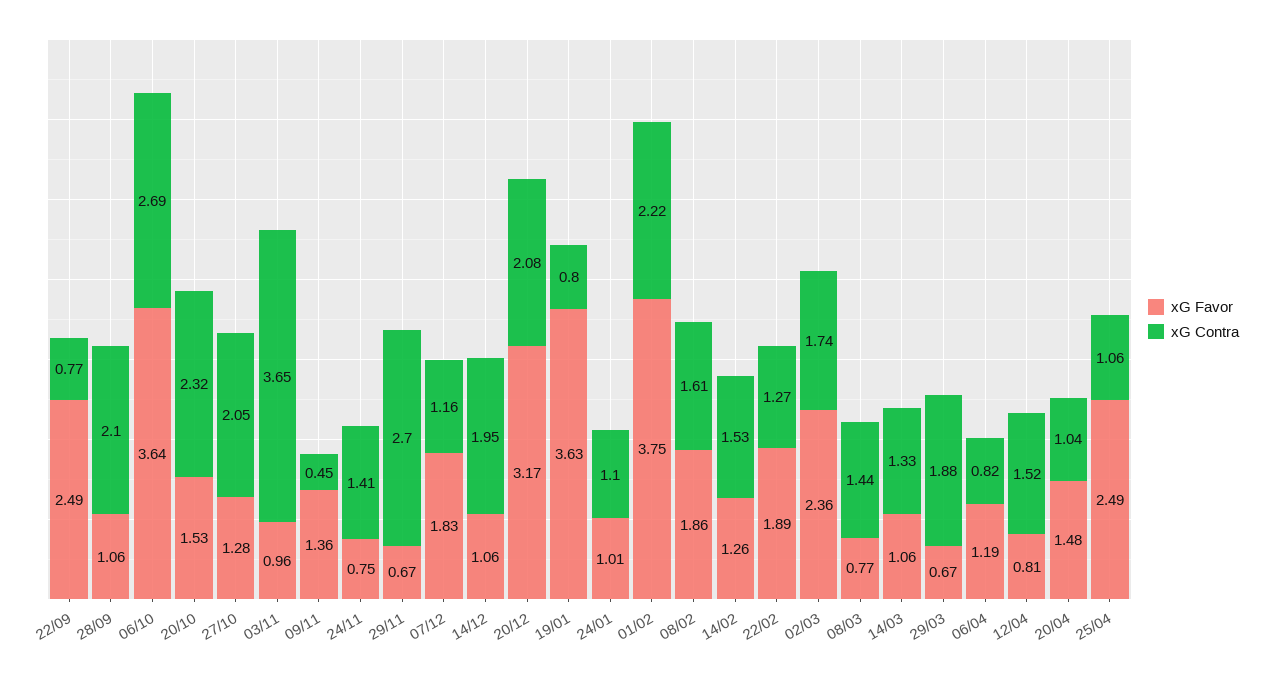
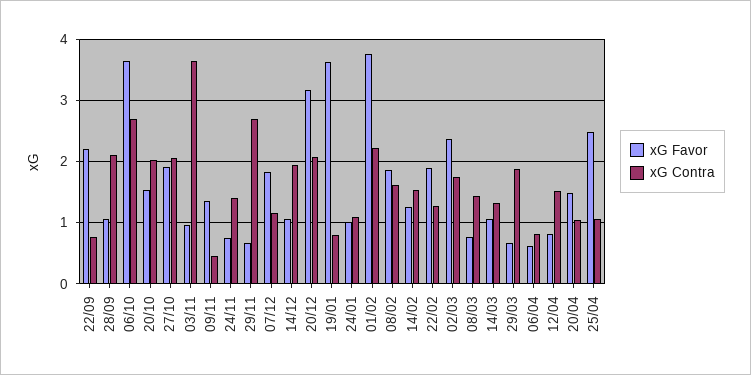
  {
    "xG Favor": {
-     "22/09": 2.49,
+     "22/09": 2.2,
      "28/09": 1.06,
      "06/10": 3.64,
      "20/10": 1.53,
-     "27/10": 1.28,
+     "27/10": 1.9,
      "03/11": 0.96,
      "09/11": 1.36,
      "24/11": 0.75,
      "29/11": 0.67,
      "07/12": 1.83,
      "14/12": 1.06,
      "20/12": 3.17,
      "19/01": 3.63,
      "24/01": 1.01,
      "01/02": 3.75,
      "08/02": 1.86,
      "14/02": 1.26,
      "22/02": 1.89,
      "02/03": 2.36,
      "08/03": 0.77,
      "14/03": 1.06,
      "29/03": 0.67,
-     "06/04": 1.19,
+     "06/04": 0.6,
      "12/04": 0.81,
      "20/04": 1.48,
      "25/04": 2.49
    },
    "xG Contra": {
      "22/09": 0.77,
      "28/09": 2.1,
      "06/10": 2.69,
-     "20/10": 2.32,
+     "20/10": 2,
      "27/10": 2.05,
      "03/11": 3.65,
      "09/11": 0.45,
      "24/11": 1.41,
      "29/11": 2.7,
      "07/12": 1.16,
      "14/12": 1.95,
      "20/12": 2.08,
      "19/01": 0.8,
      "24/01": 1.1,
      "01/02": 2.22,
      "08/02": 1.61,
      "14/02": 1.53,
      "22/02": 1.27,
      "02/03": 1.74,
      "08/03": 1.44,
      "14/03": 1.33,
      "29/03": 1.88,
      "06/04": 0.82,
      "12/04": 1.52,
      "20/04": 1.04,
      "25/04": 1.06
    }
  }

